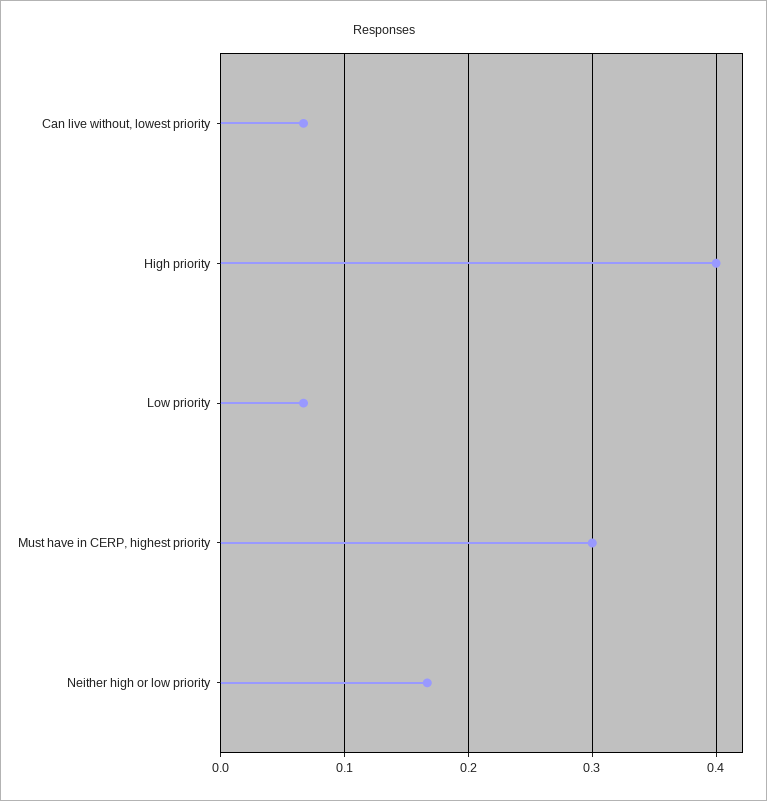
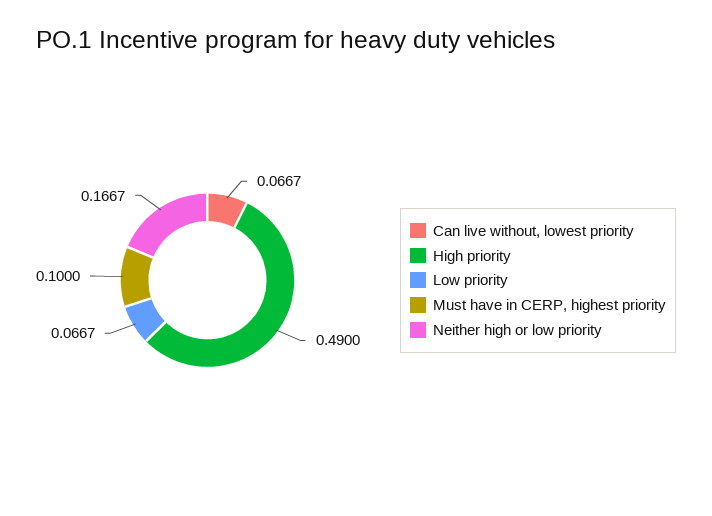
  {
    "Can live without, lowest priority": 0.0667,
-   "High priority": 0.4,
+   "High priority": 0.49,
    "Low priority": 0.0667,
-   "Must have in CERP, highest priority": 0.3,
+   "Must have in CERP, highest priority": 0.1,
    "Neither high or low priority": 0.1667
  }

